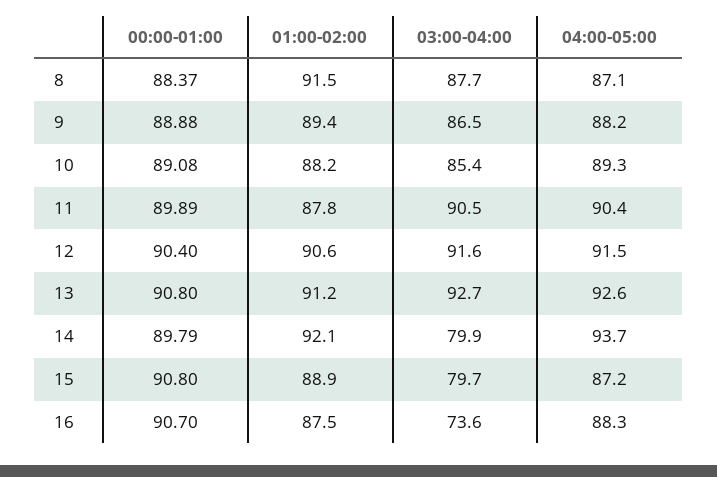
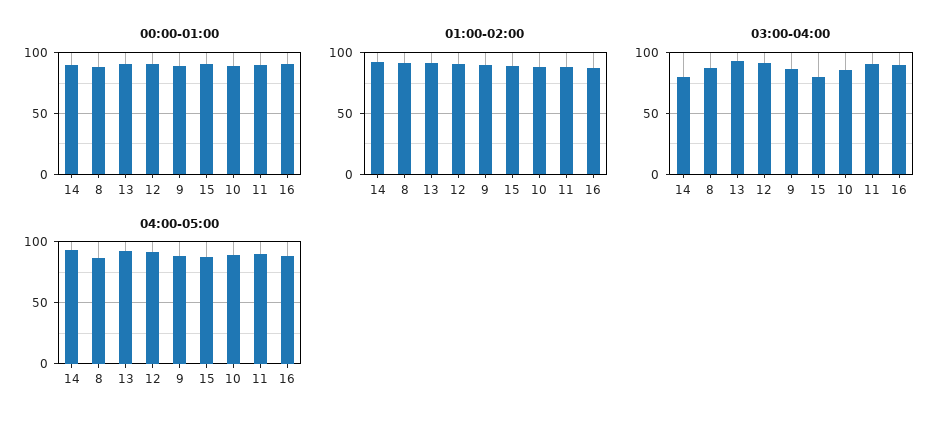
  {
    "00:00-01:00": {
      "8": 88.37,
      "9": 88.88,
      "10": 89.08,
      "11": 89.89,
      "12": 90.4,
      "13": 90.8,
      "14": 89.79,
      "15": 90.8,
      "16": 90.7
    },
    "01:00-02:00": {
      "8": 91.5,
      "9": 89.4,
      "10": 88.2,
      "11": 87.8,
      "12": 90.6,
      "13": 91.2,
      "14": 92.1,
      "15": 88.9,
      "16": 87.5
    },
    "03:00-04:00": {
      "8": 87.7,
      "9": 86.5,
      "10": 85.4,
      "11": 90.5,
      "12": 91.6,
      "13": 92.7,
      "14": 79.9,
      "15": 79.7,
-     "16": 73.6
+     "16": 90
    },
    "04:00-05:00": {
      "8": 87.1,
      "9": 88.2,
      "10": 89.3,
      "11": 90.4,
      "12": 91.5,
      "13": 92.6,
      "14": 93.7,
      "15": 87.2,
      "16": 88.3
    }
  }

